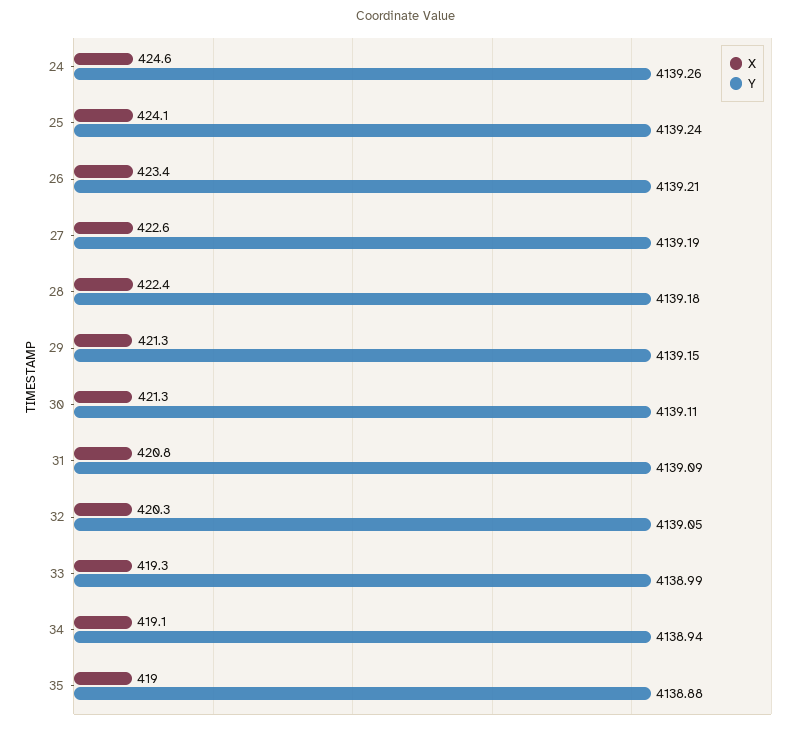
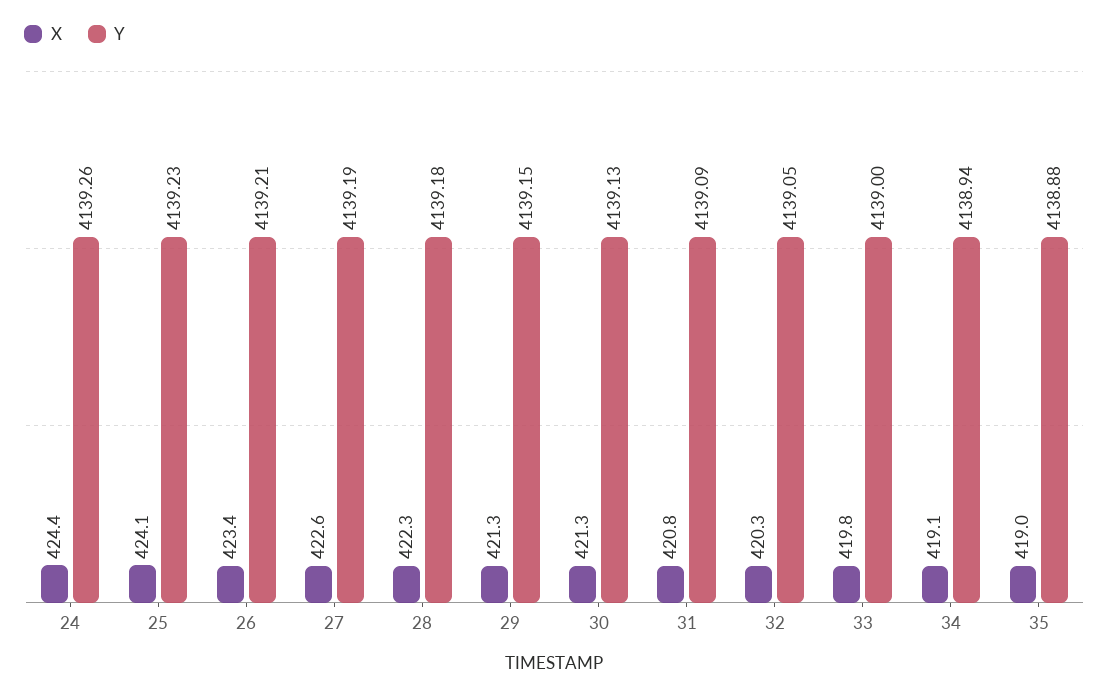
  {
    "X": {
-     "24": 424.6,
+     "24": 424.4,
      "25": 424.1,
      "26": 423.4,
      "27": 422.6,
-     "28": 422.4,
+     "28": 422.3,
      "29": 421.3,
      "30": 421.3,
      "31": 420.8,
      "32": 420.3,
-     "33": 419.3,
+     "33": 419.8,
      "34": 419.1,
      "35": 419
    },
    "Y": {
      "24": 4139.26,
-     "25": 4139.24,
+     "25": 4139.23,
      "26": 4139.21,
      "27": 4139.19,
      "28": 4139.18,
      "29": 4139.15,
-     "30": 4139.11,
+     "30": 4139.13,
      "31": 4139.09,
      "32": 4139.05,
-     "33": 4138.99,
+     "33": 4139,
      "34": 4138.94,
      "35": 4138.88
    }
  }

